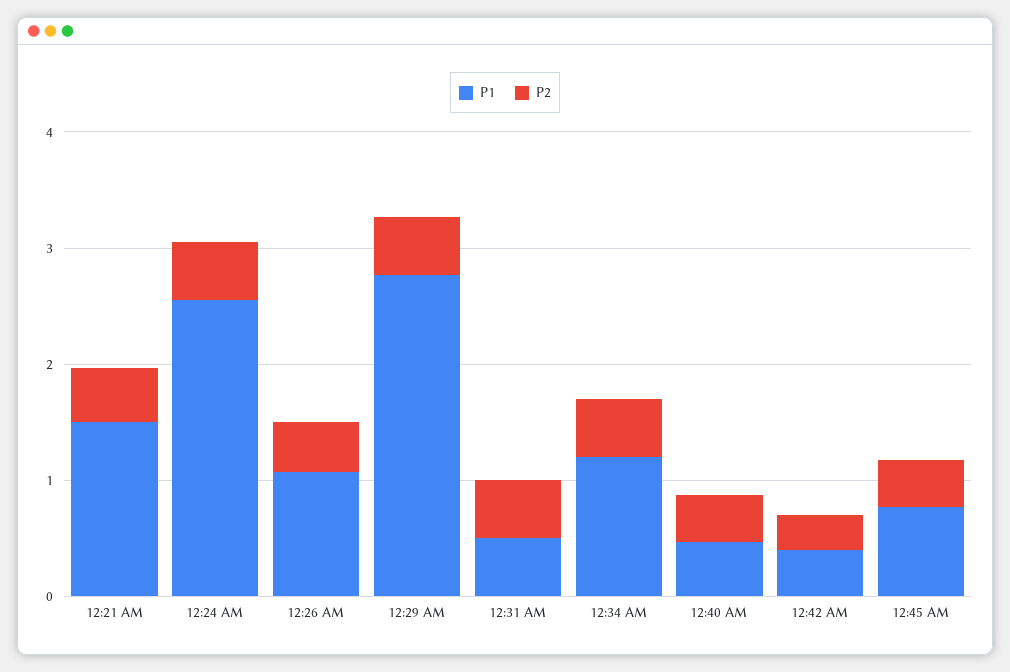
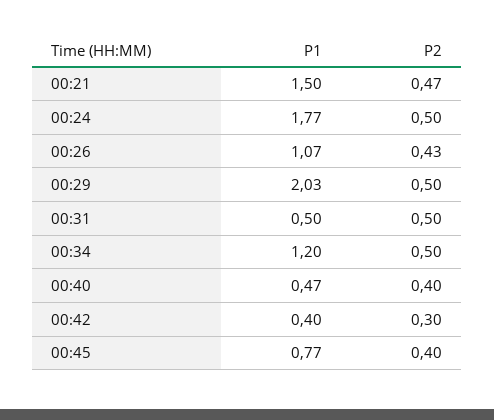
  {
    "P1": {
      "12:21 AM": 1.5,
-     "12:24 AM": 2.6,
+     "12:24 AM": 1.77,
      "12:26 AM": 1.07,
-     "12:29 AM": 2.8,
+     "12:29 AM": 2.03,
      "12:31 AM": 0.5,
      "12:34 AM": 1.2,
      "12:40 AM": 0.47,
      "12:42 AM": 0.4,
      "12:45 AM": 0.77
    },
    "P2": {
      "12:21 AM": 0.47,
      "12:24 AM": 0.5,
      "12:26 AM": 0.43,
      "12:29 AM": 0.5,
      "12:31 AM": 0.5,
      "12:34 AM": 0.5,
      "12:40 AM": 0.4,
      "12:42 AM": 0.3,
      "12:45 AM": 0.4
    }
  }

